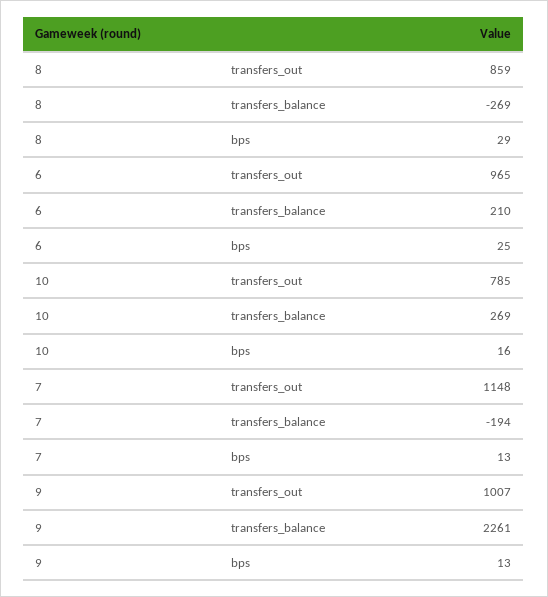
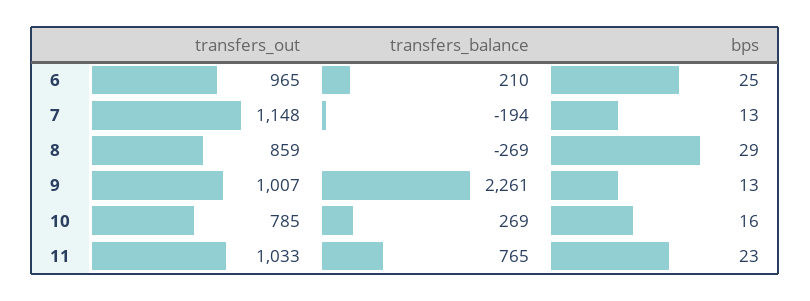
  {
    "8": {
      "transfers_out": 859,
      "transfers_balance": -269,
      "bps": 29
    },
    "6": {
      "transfers_out": 965,
      "transfers_balance": 210,
      "bps": 25
    },
    "10": {
      "transfers_out": 785,
      "transfers_balance": 269,
      "bps": 16
    },
    "7": {
      "transfers_out": 1148,
      "transfers_balance": -194,
      "bps": 13
    },
    "9": {
      "transfers_out": 1007,
      "transfers_balance": 2261,
      "bps": 13
-   }
+   },
+   "11": {
+     "transfers_out": 1033,
+     "transfers_balance": 765,
+     "bps": 23
+   }
  }

